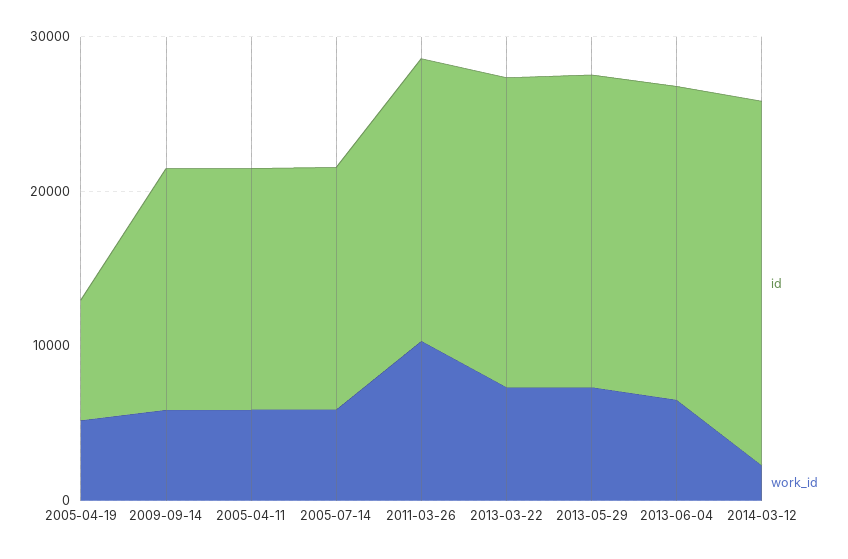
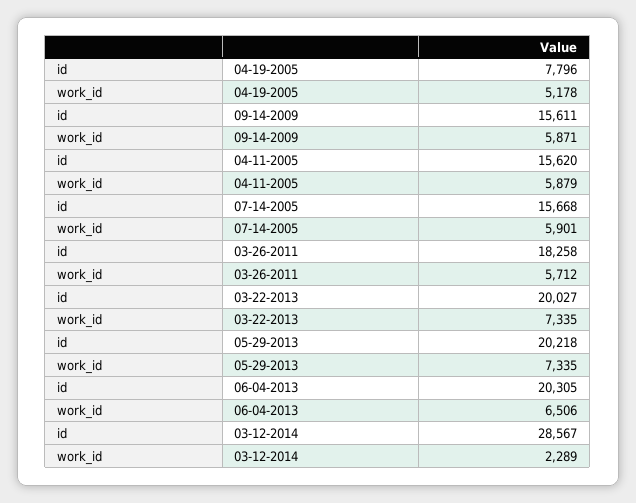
  {
    "id": {
      "2005-04-19": 7796,
      "2009-09-14": 15611,
      "2005-04-11": 15620,
      "2005-07-14": 15668,
      "2011-03-26": 18258,
      "2013-03-22": 20027,
      "2013-05-29": 20218,
      "2013-06-04": 20305,
-     "2014-03-12": 24000
+     "2014-03-12": 28567
    },
    "work_id": {
      "2005-04-19": 5178,
      "2009-09-14": 5871,
      "2005-04-11": 5879,
      "2005-07-14": 5901,
-     "2011-03-26": 10000,
+     "2011-03-26": 5712,
      "2013-03-22": 7335,
      "2013-05-29": 7335,
      "2013-06-04": 6506,
      "2014-03-12": 2289
    }
  }

